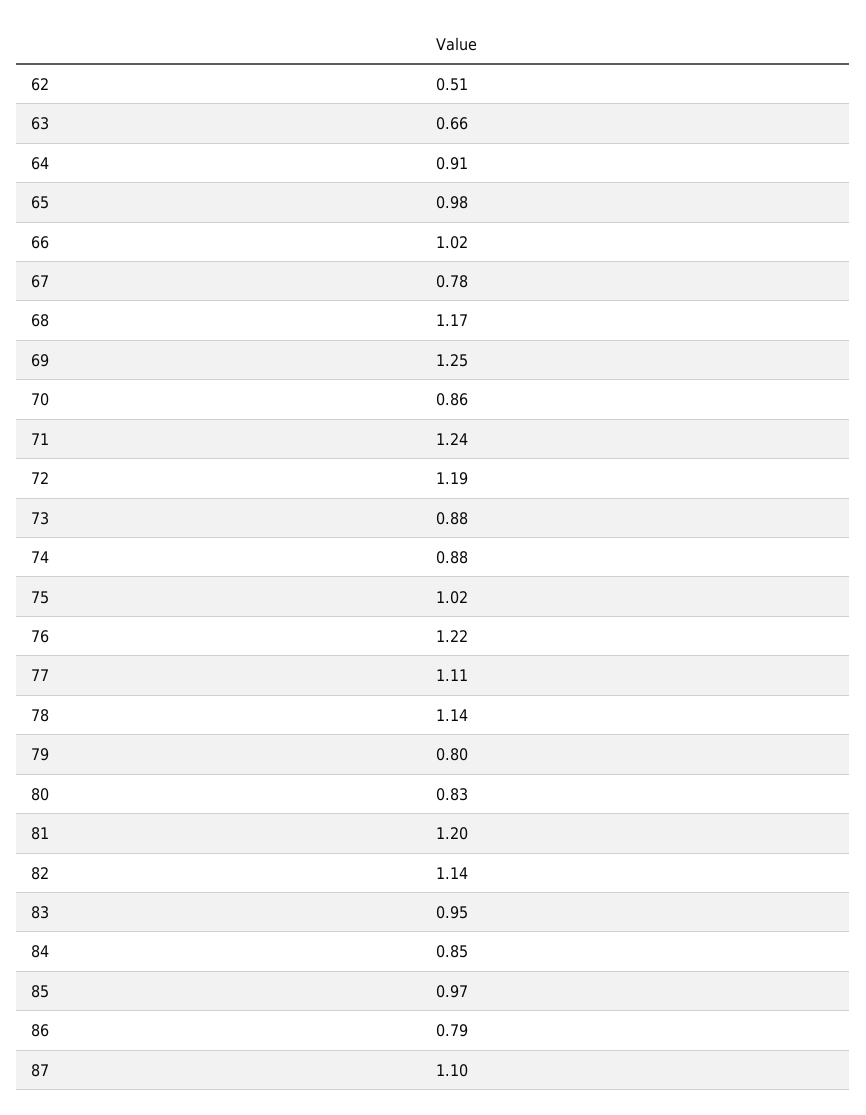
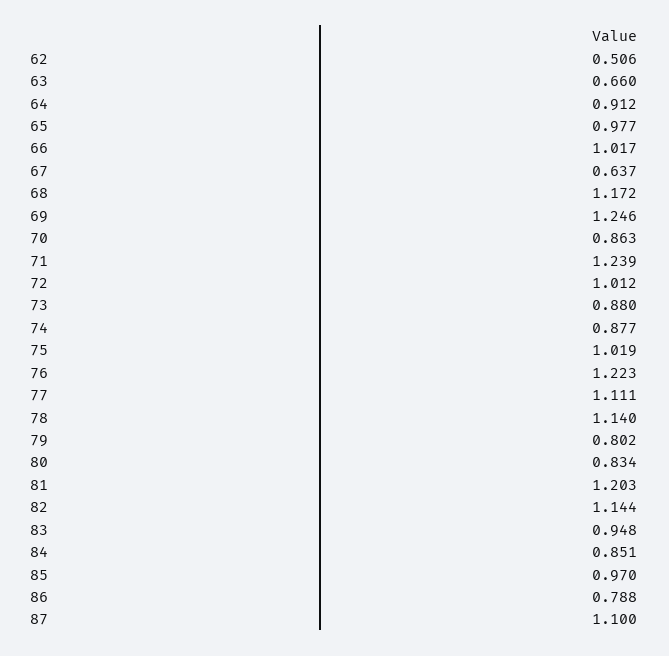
  {
    "62": 0.506,
    "63": 0.66,
    "64": 0.912,
    "65": 0.977,
    "66": 1.017,
-   "67": 0.78,
+   "67": 0.637,
    "68": 1.172,
    "69": 1.246,
    "70": 0.863,
    "71": 1.239,
-   "72": 1.19,
+   "72": 1.012,
    "73": 0.88,
    "74": 0.877,
    "75": 1.019,
    "76": 1.223,
    "77": 1.111,
    "78": 1.14,
    "79": 0.802,
    "80": 0.834,
    "81": 1.203,
    "82": 1.144,
    "83": 0.948,
    "84": 0.851,
    "85": 0.97,
    "86": 0.788,
    "87": 1.1
  }

